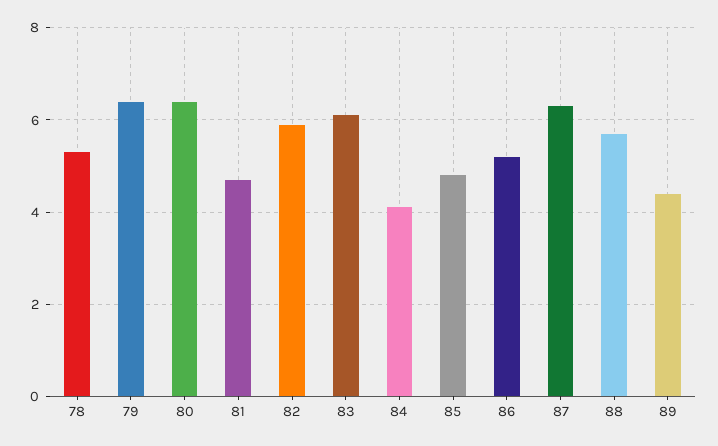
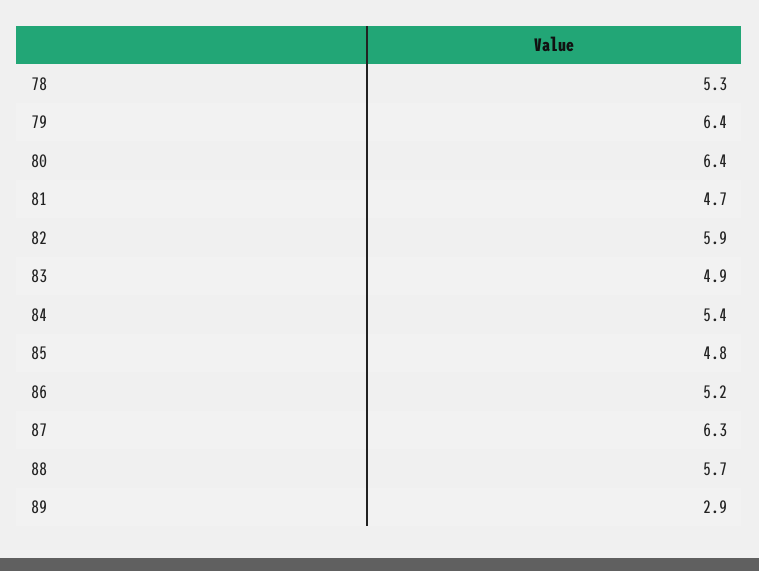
  {
    "78": 5.3,
    "79": 6.4,
    "80": 6.4,
    "81": 4.7,
    "82": 5.9,
-   "83": 6,
+   "83": 4.9,
-   "84": 4,
+   "84": 5.4,
    "85": 4.8,
    "86": 5.2,
    "87": 6.3,
    "88": 5.7,
-   "89": 4.5
+   "89": 2.9
  }

